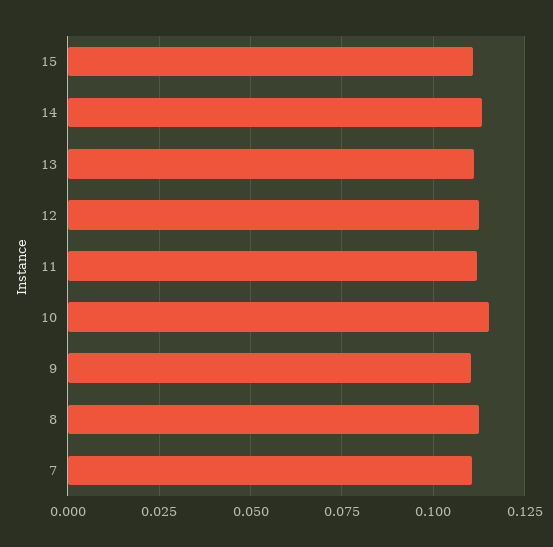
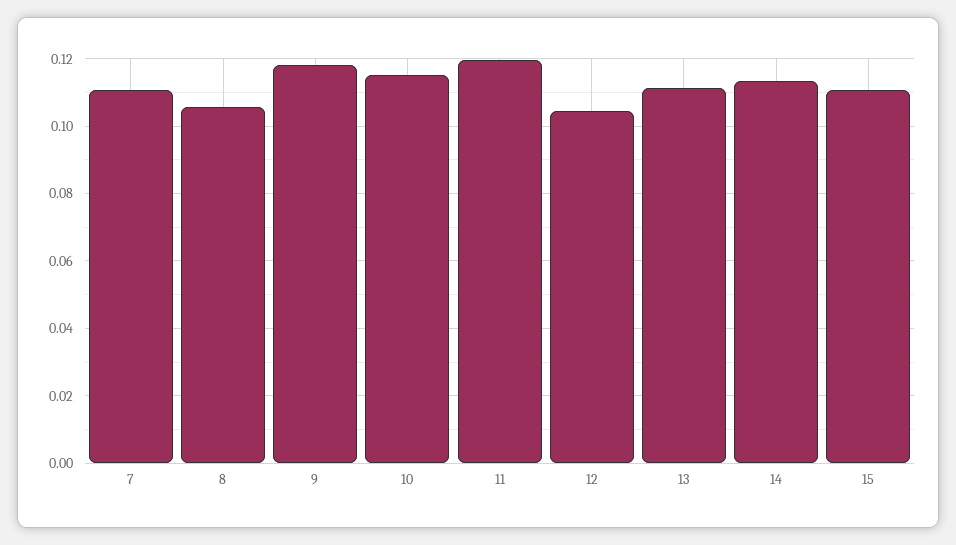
  {
    "15": 0.11,
    "14": 0.114,
    "13": 0.112,
-   "12": 0.1125,
+   "12": 0.104,
-   "11": 0.1125,
+   "11": 0.12,
    "10": 0.116,
-   "9": 0.11,
+   "9": 0.118,
-   "8": 0.1125,
+   "8": 0.106,
    "7": 0.11
  }

